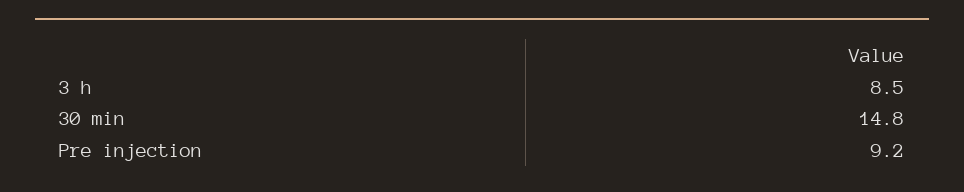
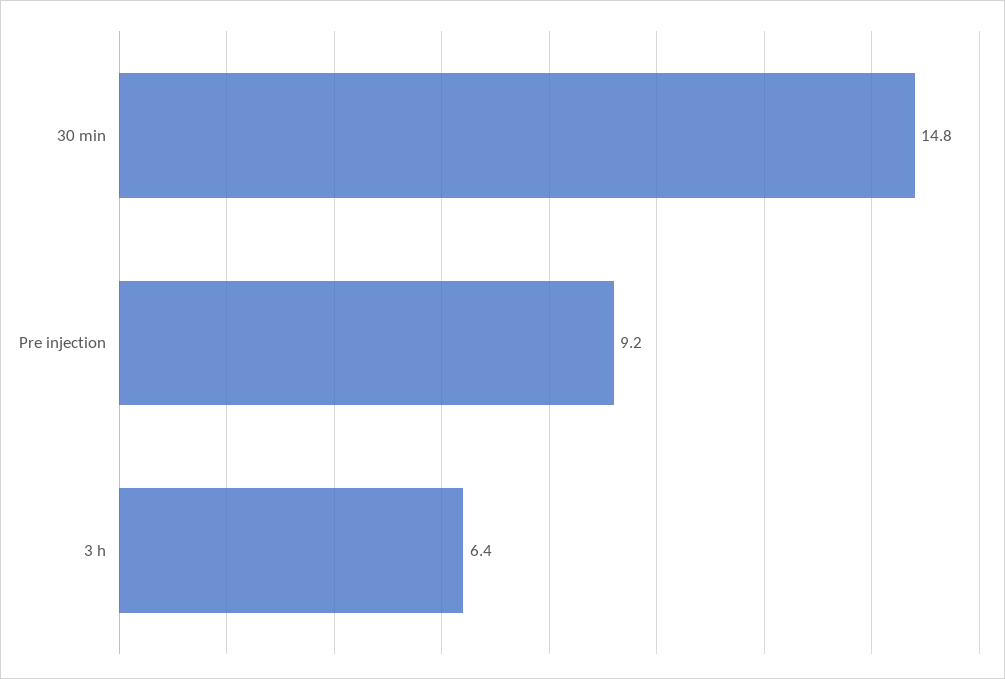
  {
-   "3 h": 8.5,
+   "3 h": 6.4,
    "30 min": 14.8,
    "Pre injection": 9.2
  }

